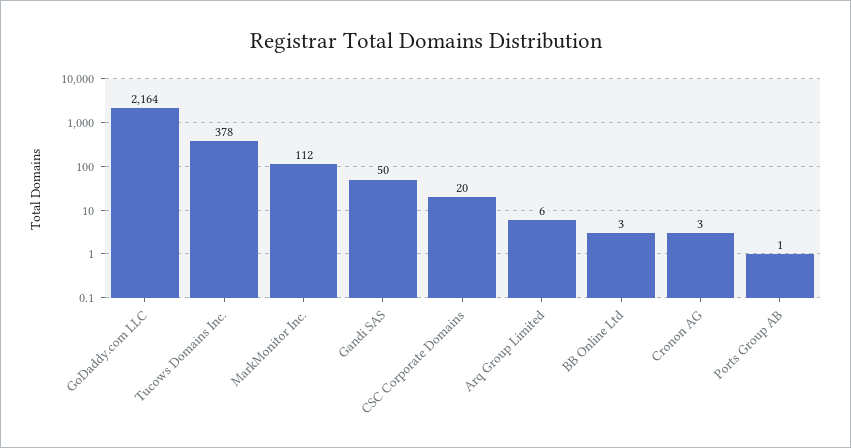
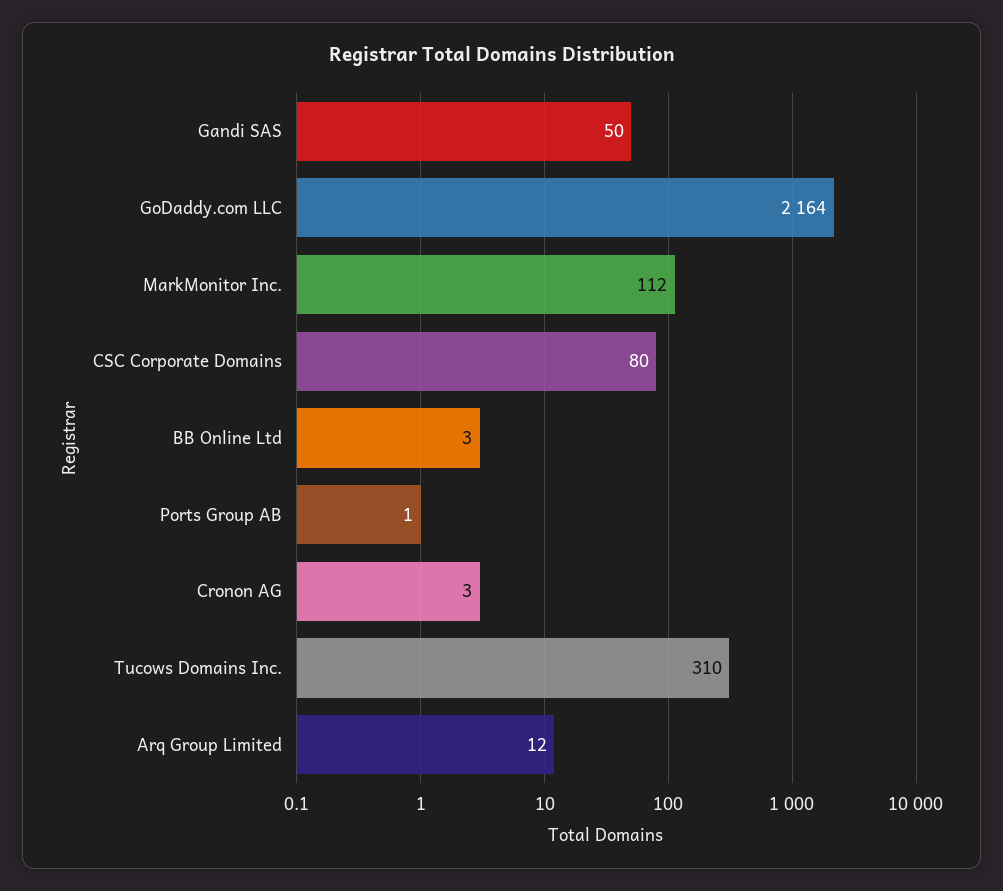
  {
    "GoDaddy.com LLC": 2164,
-   "Tucows Domains Inc.": 378,
+   "Tucows Domains Inc.": 310,
    "MarkMonitor Inc.": 112,
    "Gandi SAS": 50,
-   "CSC Corporate Domains": 20,
+   "CSC Corporate Domains": 80,
-   "Arq Group Limited": 6,
+   "Arq Group Limited": 12,
    "BB Online Ltd": 3,
    "Cronon AG": 3,
    "Ports Group AB": 1
  }

